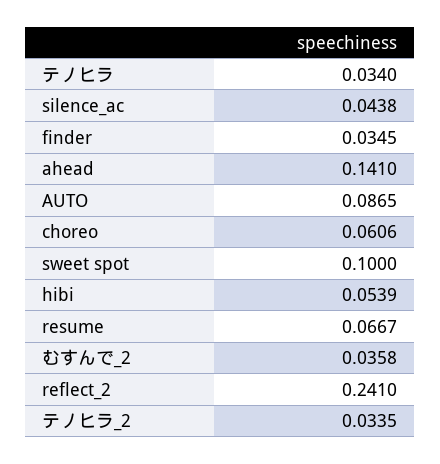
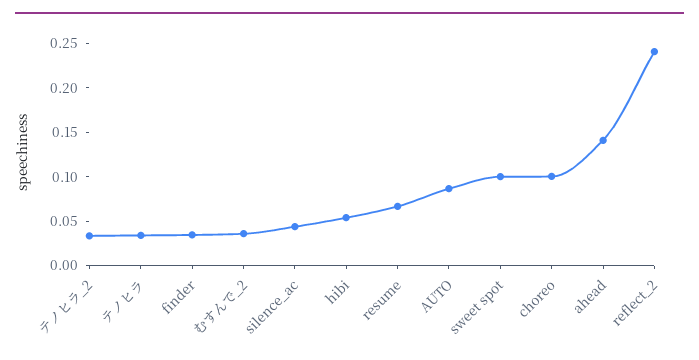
  {
    "テノヒラ": 0.034,
    "silence_ac": 0.0438,
    "finder": 0.0345,
    "ahead": 0.141,
    "AUTO": 0.0865,
-   "choreo": 0.0606,
+   "choreo": 0.1,
    "sweet spot": 0.1,
    "hibi": 0.0539,
    "resume": 0.0667,
    "むすんで_2": 0.0358,
    "reflect_2": 0.241,
    "テノヒラ_2": 0.0335
  }

